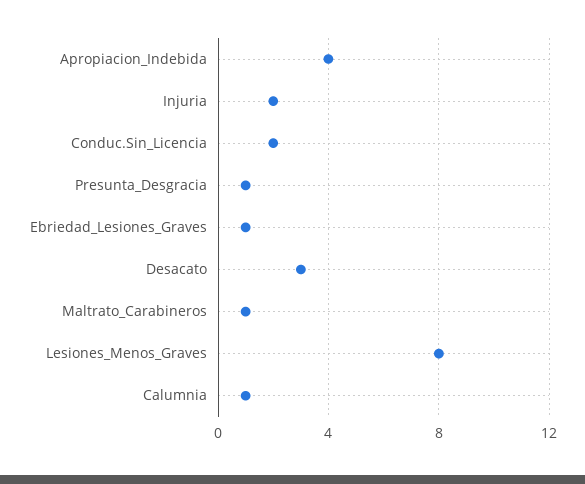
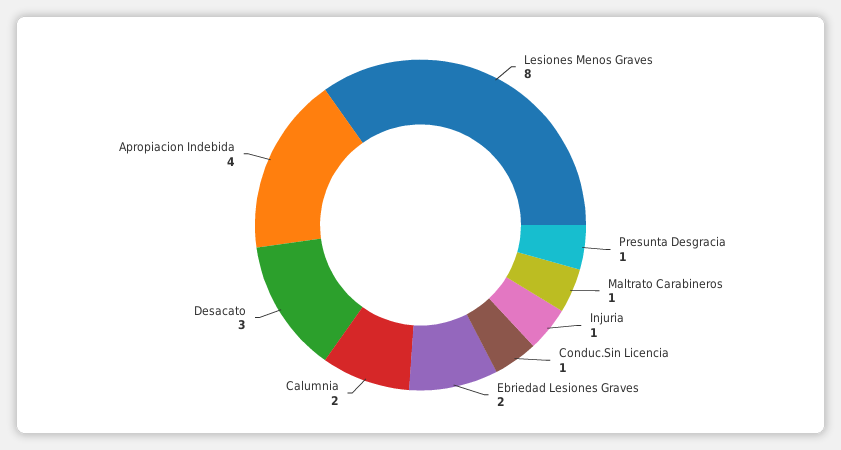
  {
    "Apropiacion_Indebida": 4,
-   "Injuria": 2,
+   "Injuria": 1,
-   "Conduc.Sin_Licencia": 2,
+   "Conduc.Sin_Licencia": 1,
    "Presunta_Desgracia": 1,
-   "Ebriedad_Lesiones_Graves": 1,
+   "Ebriedad_Lesiones_Graves": 2,
    "Desacato": 3,
    "Maltrato_Carabineros": 1,
    "Lesiones_Menos_Graves": 8,
-   "Calumnia": 1
+   "Calumnia": 2
  }

